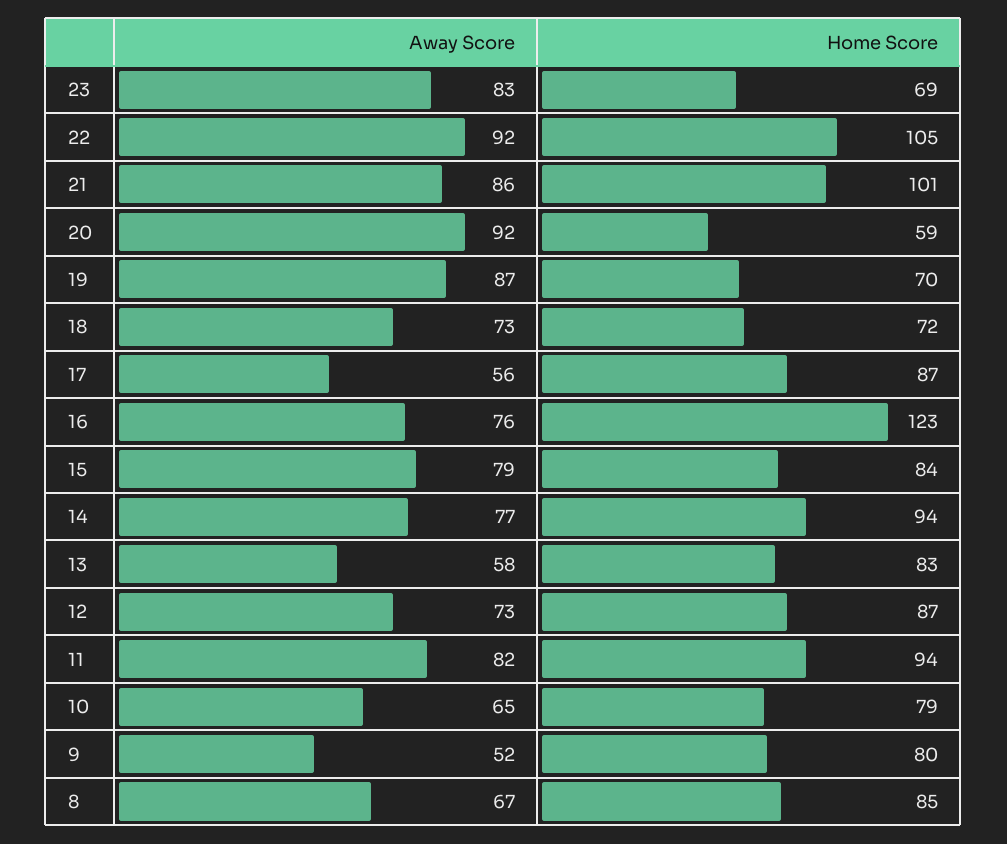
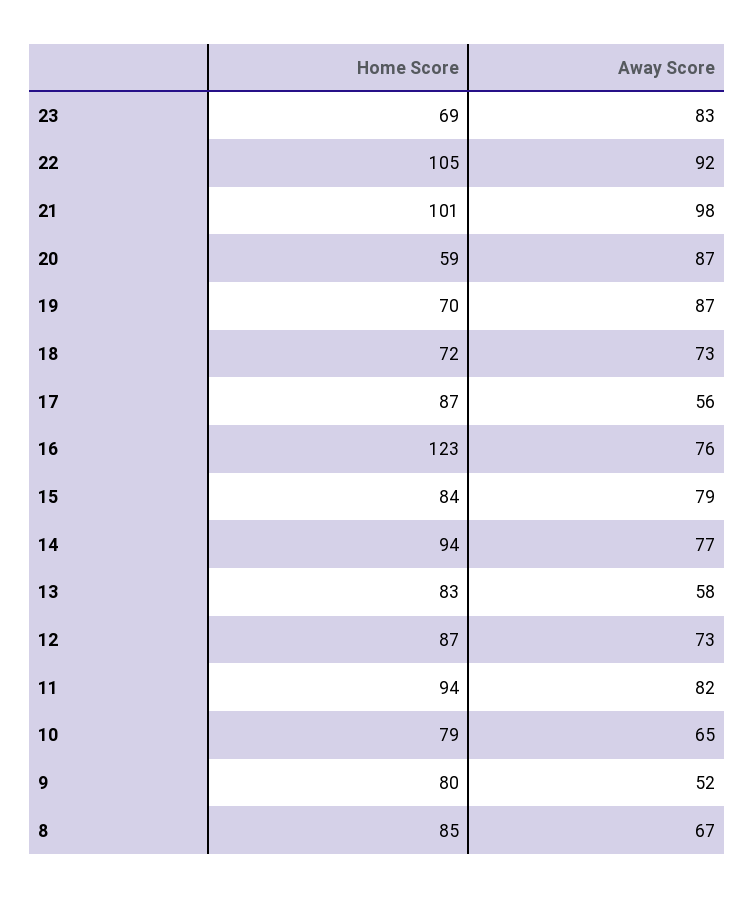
  {
    "Away Score": {
      "23": 83,
      "22": 92,
-     "21": 86,
+     "21": 98,
-     "20": 92,
+     "20": 87,
      "19": 87,
      "18": 73,
      "17": 56,
      "16": 76,
      "15": 79,
      "14": 77,
      "13": 58,
      "12": 73,
      "11": 82,
      "10": 65,
      "9": 52,
      "8": 67
    },
    "Home Score": {
      "23": 69,
      "22": 105,
      "21": 101,
      "20": 59,
      "19": 70,
      "18": 72,
      "17": 87,
      "16": 123,
      "15": 84,
      "14": 94,
      "13": 83,
      "12": 87,
      "11": 94,
      "10": 79,
      "9": 80,
      "8": 85
    }
  }

